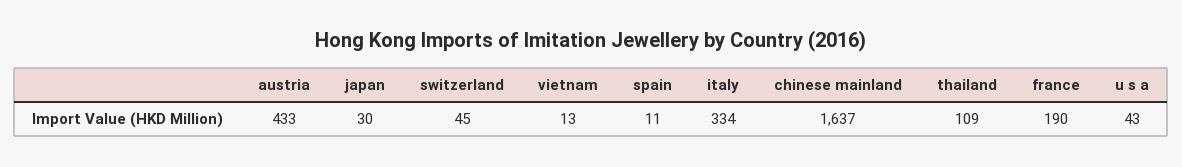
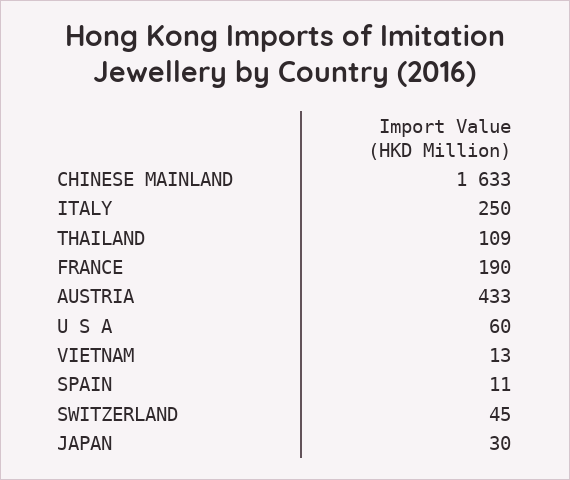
  {
    "austria": 433,
    "japan": 30,
    "switzerland": 45,
    "vietnam": 13,
    "spain": 11,
-   "italy": 334,
+   "italy": 250,
-   "chinese mainland": 1637,
+   "chinese mainland": 1633,
    "thailand": 109,
    "france": 190,
-   "u s a": 43
+   "u s a": 60
  }

